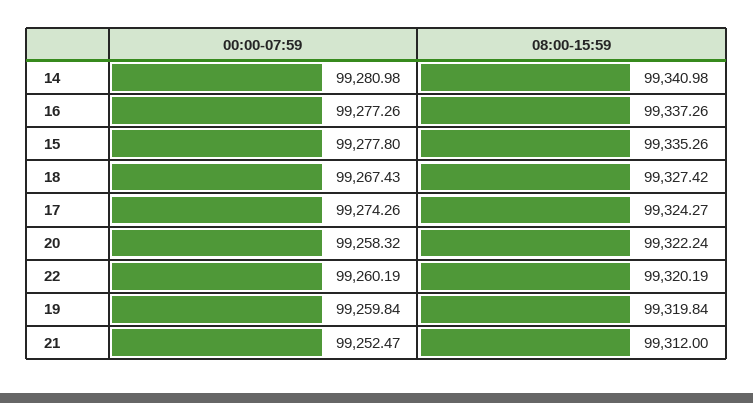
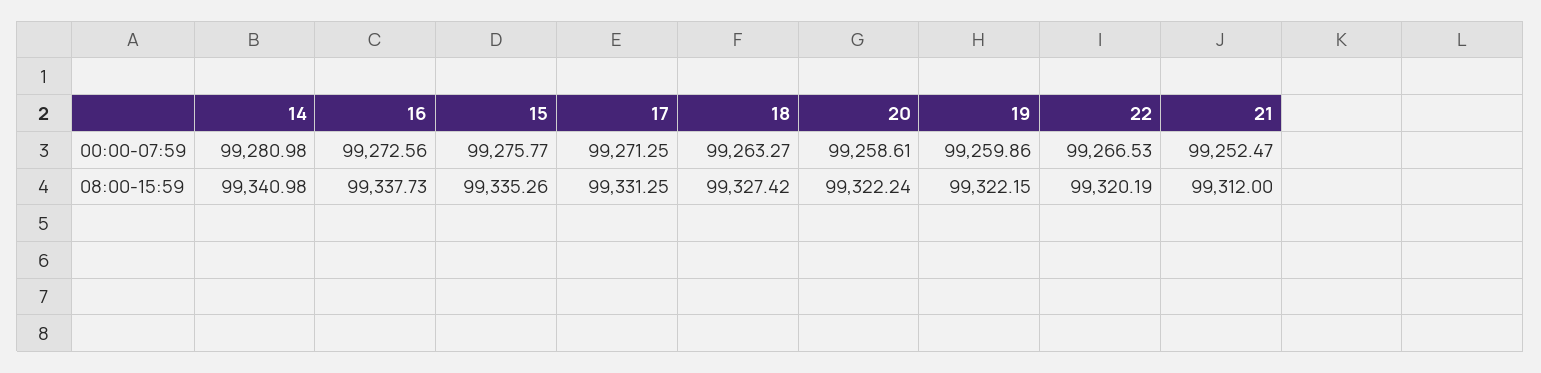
  {
    "00:00-07:59": {
      "14": 99280.98,
-     "16": 99277.26,
+     "16": 99272.56,
-     "15": 99277.8,
+     "15": 99275.77,
-     "18": 99267.43,
+     "18": 99263.27,
-     "17": 99274.26,
+     "17": 99271.25,
-     "20": 99258.32,
+     "20": 99258.61,
-     "22": 99260.19,
+     "22": 99266.53,
-     "19": 99259.84,
+     "19": 99259.86,
      "21": 99252.47
    },
    "08:00-15:59": {
      "14": 99340.98,
-     "16": 99337.26,
+     "16": 99337.73,
      "15": 99335.26,
      "18": 99327.42,
-     "17": 99324.27,
+     "17": 99331.25,
      "20": 99322.24,
      "22": 99320.19,
-     "19": 99319.84,
+     "19": 99322.15,
      "21": 99312
    }
  }

